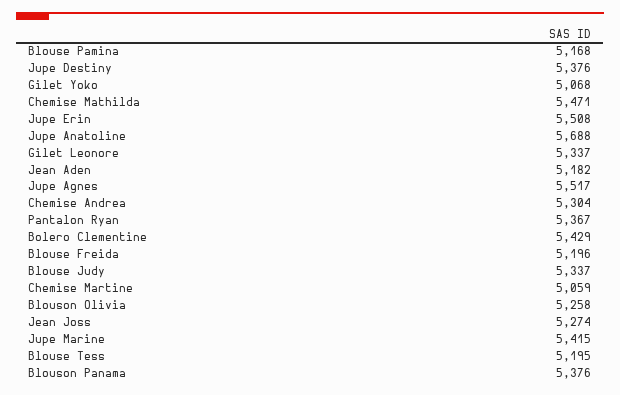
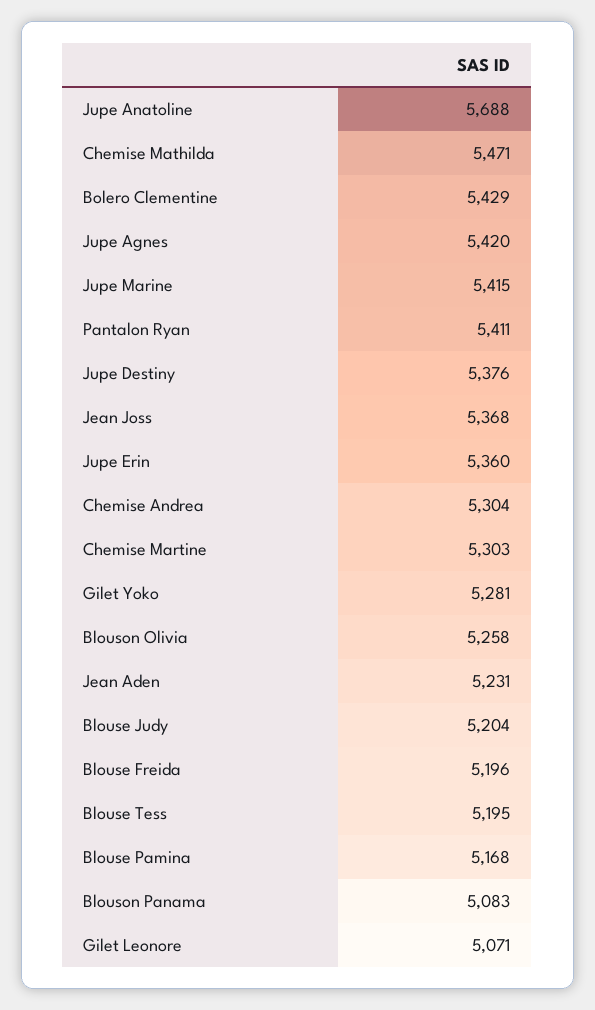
  {
    "Blouse Pamina": 5168,
    "Jupe Destiny": 5376,
-   "Gilet Yoko": 5068,
+   "Gilet Yoko": 5281,
    "Chemise Mathilda": 5471,
-   "Jupe Erin": 5508,
+   "Jupe Erin": 5360,
    "Jupe Anatoline": 5688,
-   "Gilet Leonore": 5337,
+   "Gilet Leonore": 5071,
-   "Jean Aden": 5182,
+   "Jean Aden": 5231,
-   "Jupe Agnes": 5517,
+   "Jupe Agnes": 5420,
    "Chemise Andrea": 5304,
-   "Pantalon Ryan": 5367,
+   "Pantalon Ryan": 5411,
    "Bolero Clementine": 5429,
    "Blouse Freida": 5196,
-   "Blouse Judy": 5337,
+   "Blouse Judy": 5204,
-   "Chemise Martine": 5059,
+   "Chemise Martine": 5303,
    "Blouson Olivia": 5258,
-   "Jean Joss": 5274,
+   "Jean Joss": 5368,
    "Jupe Marine": 5415,
    "Blouse Tess": 5195,
-   "Blouson Panama": 5376
+   "Blouson Panama": 5083
  }

